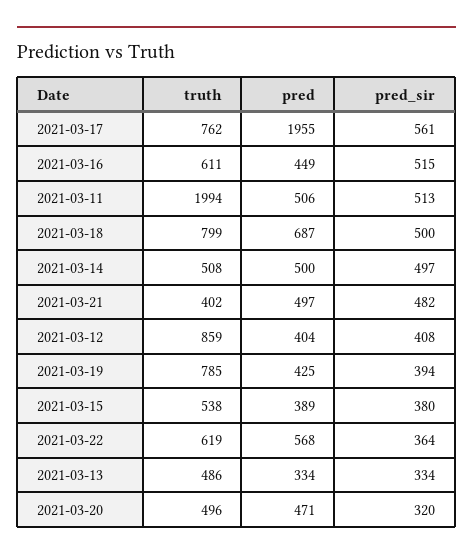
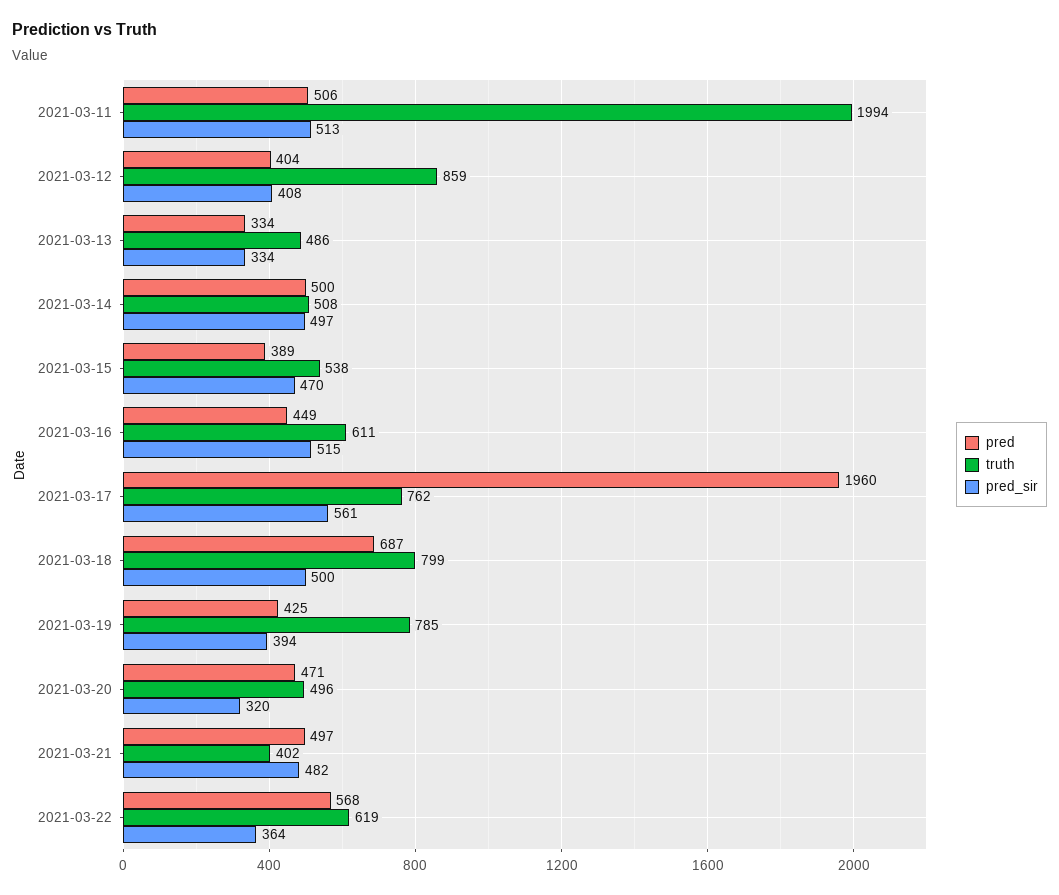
  {
    "truth": {
      "2021-03-17": 762,
      "2021-03-16": 611,
      "2021-03-11": 1994,
      "2021-03-18": 799,
      "2021-03-14": 508,
      "2021-03-21": 402,
      "2021-03-12": 859,
      "2021-03-19": 785,
      "2021-03-15": 538,
      "2021-03-22": 619,
      "2021-03-13": 486,
      "2021-03-20": 496
    },
    "pred": {
-     "2021-03-17": 1955,
+     "2021-03-17": 1960,
      "2021-03-16": 449,
      "2021-03-11": 506,
      "2021-03-18": 687,
      "2021-03-14": 500,
      "2021-03-21": 497,
      "2021-03-12": 404,
      "2021-03-19": 425,
      "2021-03-15": 389,
      "2021-03-22": 568,
      "2021-03-13": 334,
      "2021-03-20": 471
    },
    "pred_sir": {
      "2021-03-17": 561,
      "2021-03-16": 515,
      "2021-03-11": 513,
      "2021-03-18": 500,
      "2021-03-14": 497,
      "2021-03-21": 482,
      "2021-03-12": 408,
      "2021-03-19": 394,
-     "2021-03-15": 380,
+     "2021-03-15": 470,
      "2021-03-22": 364,
      "2021-03-13": 334,
      "2021-03-20": 320
    }
  }

